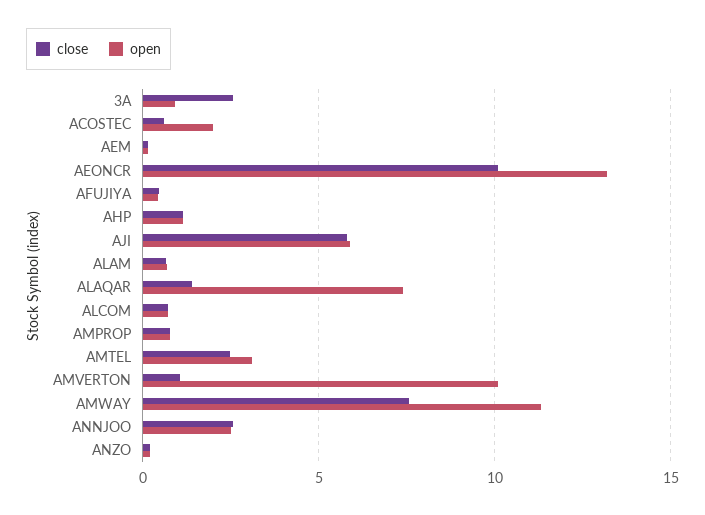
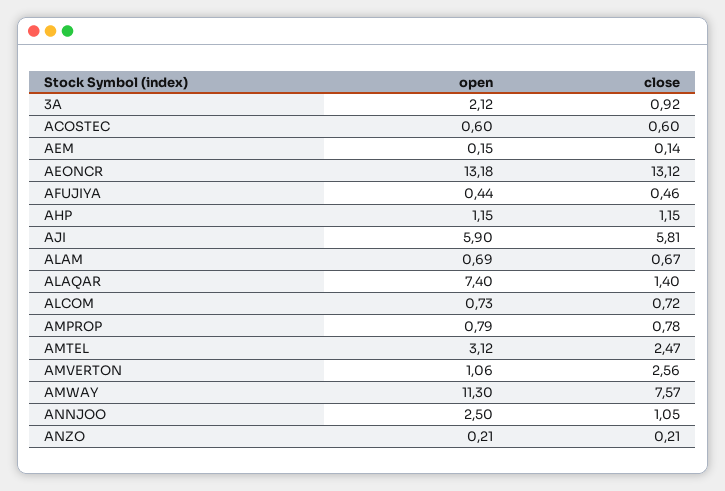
  {
    "close": {
-     "3A": 2.5,
+     "3A": 0.92,
      "ACOSTEC": 0.6,
      "AEM": 0.14,
-     "AEONCR": 10,
+     "AEONCR": 13.12,
      "AFUJIYA": 0.46,
      "AHP": 1.15,
      "AJI": 5.81,
      "ALAM": 0.67,
      "ALAQAR": 1.4,
      "ALCOM": 0.72,
      "AMPROP": 0.78,
      "AMTEL": 2.47,
-     "AMVERTON": 1,
+     "AMVERTON": 2.56,
      "AMWAY": 7.57,
-     "ANNJOO": 2.5,
+     "ANNJOO": 1.05,
      "ANZO": 0.21
    },
    "open": {
-     "3A": 1,
+     "3A": 2.12,
-     "ACOSTEC": 2,
+     "ACOSTEC": 0.6,
      "AEM": 0.15,
      "AEONCR": 13.18,
      "AFUJIYA": 0.44,
      "AHP": 1.15,
      "AJI": 5.9,
      "ALAM": 0.69,
      "ALAQAR": 7.4,
      "ALCOM": 0.73,
      "AMPROP": 0.79,
      "AMTEL": 3.12,
-     "AMVERTON": 10,
+     "AMVERTON": 1.06,
      "AMWAY": 11.3,
      "ANNJOO": 2.5,
      "ANZO": 0.21
    }
  }

